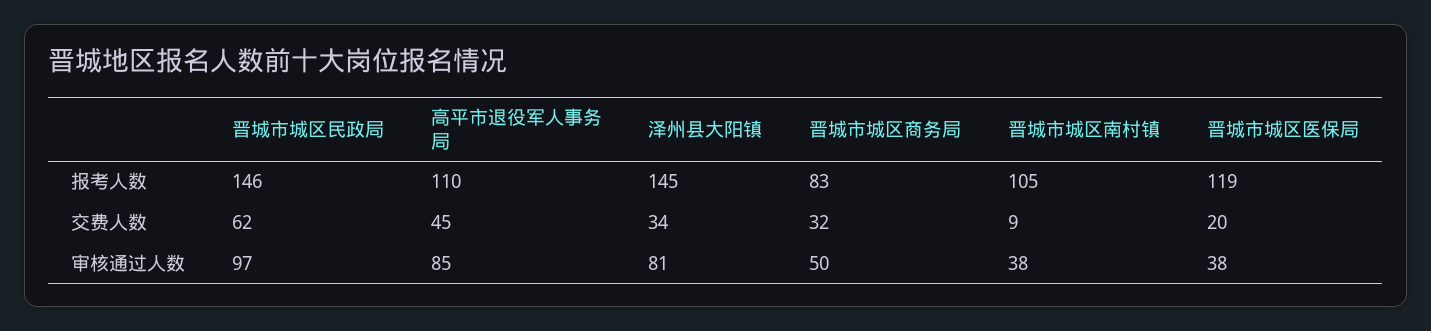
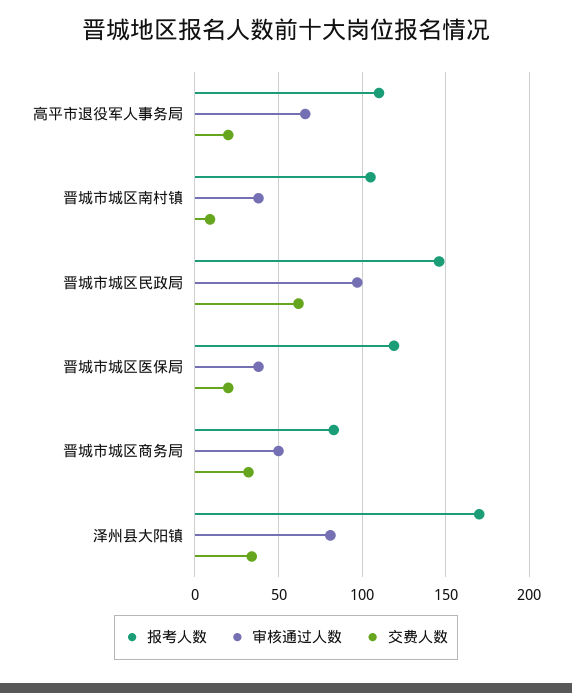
  {
    "报考人数": {
      "晋城市城区民政局": 146,
      "高平市退役军人事务局": 110,
-     "泽州县大阳镇": 145,
+     "泽州县大阳镇": 170,
      "晋城市城区商务局": 83,
      "晋城市城区南村镇": 105,
      "晋城市城区医保局": 119
    },
    "交费人数": {
      "晋城市城区民政局": 62,
-     "高平市退役军人事务局": 45,
+     "高平市退役军人事务局": 20,
      "泽州县大阳镇": 34,
      "晋城市城区商务局": 32,
      "晋城市城区南村镇": 9,
      "晋城市城区医保局": 20
    },
    "审核通过人数": {
      "晋城市城区民政局": 97,
-     "高平市退役军人事务局": 85,
+     "高平市退役军人事务局": 65,
      "泽州县大阳镇": 81,
      "晋城市城区商务局": 50,
      "晋城市城区南村镇": 38,
      "晋城市城区医保局": 38
    }
  }

